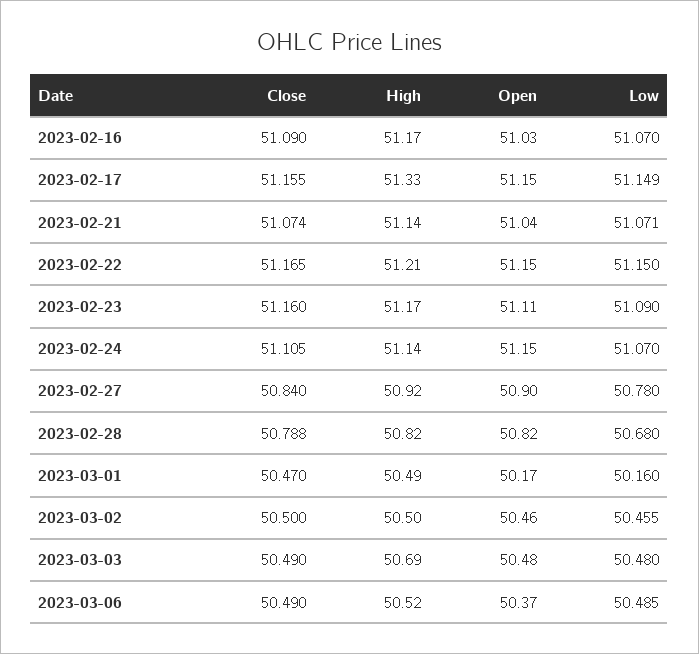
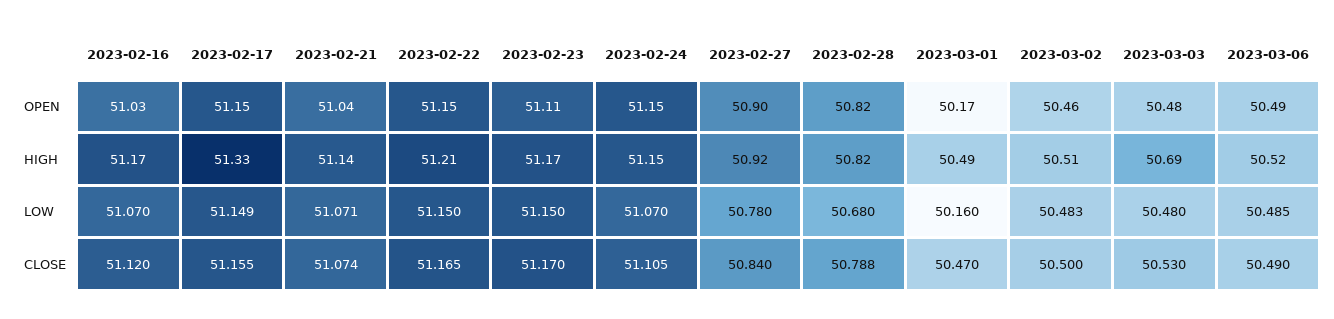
  {
    "Close": {
-     "2023-02-16": 51.09,
+     "2023-02-16": 51.12,
      "2023-02-17": 51.155,
      "2023-02-21": 51.074,
      "2023-02-22": 51.165,
-     "2023-02-23": 51.16,
+     "2023-02-23": 51.17,
      "2023-02-24": 51.105,
      "2023-02-27": 50.84,
      "2023-02-28": 50.788,
      "2023-03-01": 50.47,
      "2023-03-02": 50.5,
-     "2023-03-03": 50.49,
+     "2023-03-03": 50.53,
      "2023-03-06": 50.49
    },
    "High": {
      "2023-02-16": 51.17,
      "2023-02-17": 51.33,
      "2023-02-21": 51.14,
      "2023-02-22": 51.21,
      "2023-02-23": 51.17,
-     "2023-02-24": 51.14,
+     "2023-02-24": 51.15,
      "2023-02-27": 50.92,
      "2023-02-28": 50.82,
      "2023-03-01": 50.49,
-     "2023-03-02": 50.5,
+     "2023-03-02": 50.51,
      "2023-03-03": 50.69,
      "2023-03-06": 50.52
    },
    "Open": {
      "2023-02-16": 51.03,
      "2023-02-17": 51.15,
      "2023-02-21": 51.04,
      "2023-02-22": 51.15,
      "2023-02-23": 51.11,
      "2023-02-24": 51.15,
      "2023-02-27": 50.9,
      "2023-02-28": 50.82,
      "2023-03-01": 50.17,
      "2023-03-02": 50.46,
      "2023-03-03": 50.48,
-     "2023-03-06": 50.37
+     "2023-03-06": 50.49
    },
    "Low": {
      "2023-02-16": 51.07,
      "2023-02-17": 51.149,
      "2023-02-21": 51.071,
      "2023-02-22": 51.15,
-     "2023-02-23": 51.09,
+     "2023-02-23": 51.15,
      "2023-02-24": 51.07,
      "2023-02-27": 50.78,
      "2023-02-28": 50.68,
      "2023-03-01": 50.16,
-     "2023-03-02": 50.455,
+     "2023-03-02": 50.483,
      "2023-03-03": 50.48,
      "2023-03-06": 50.485
    }
  }

